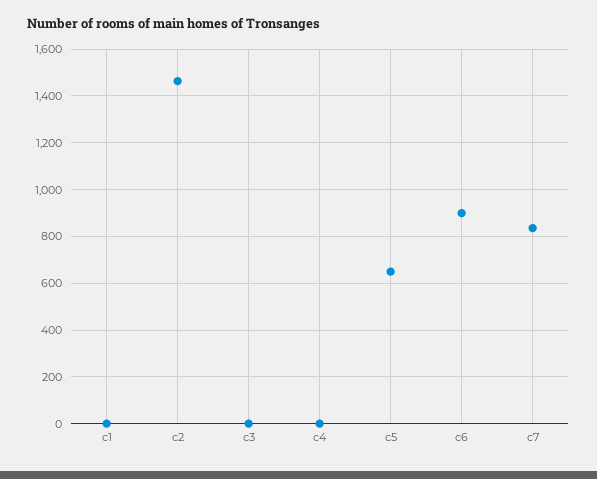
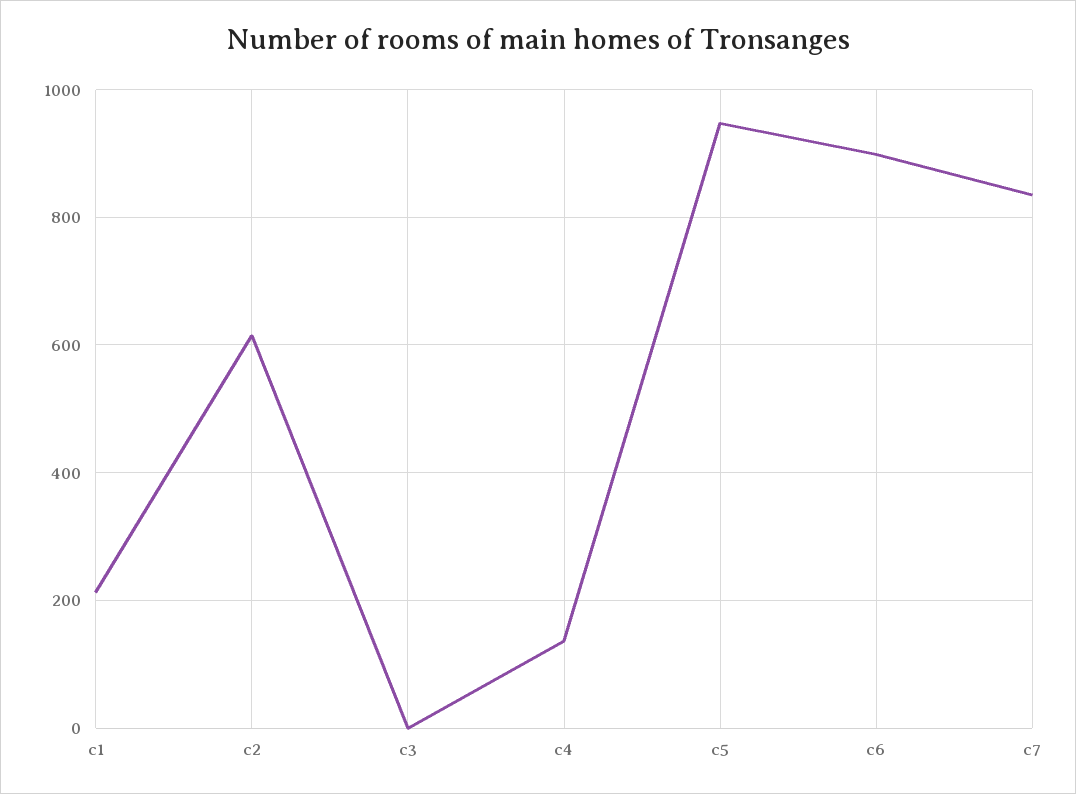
  {
-   "c1": 0,
+   "c1": 220,
-   "c2": 1450,
+   "c2": 620,
    "c3": 0,
-   "c4": 0,
+   "c4": 140,
-   "c5": 650,
+   "c5": 940,
    "c6": 900,
    "c7": 840
  }

